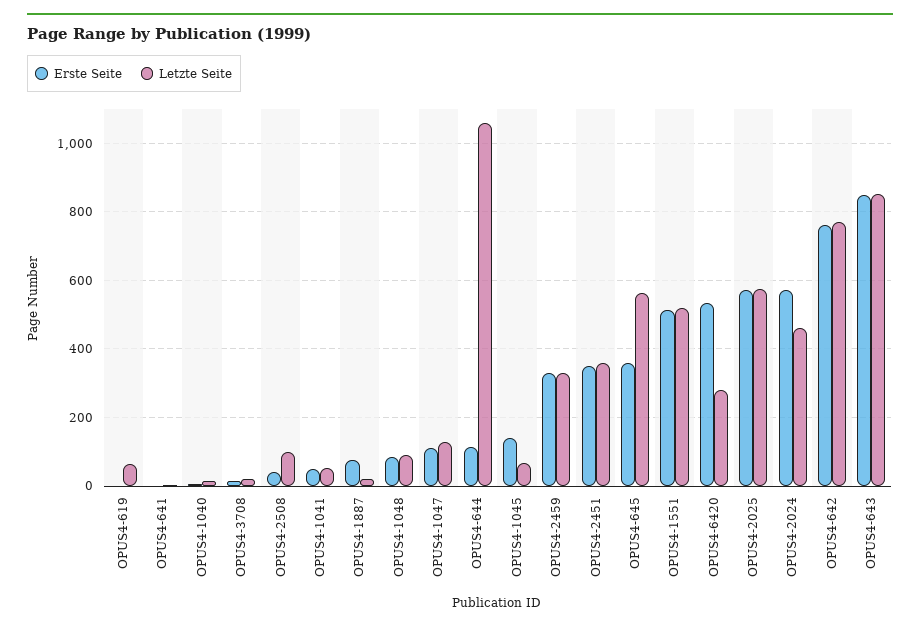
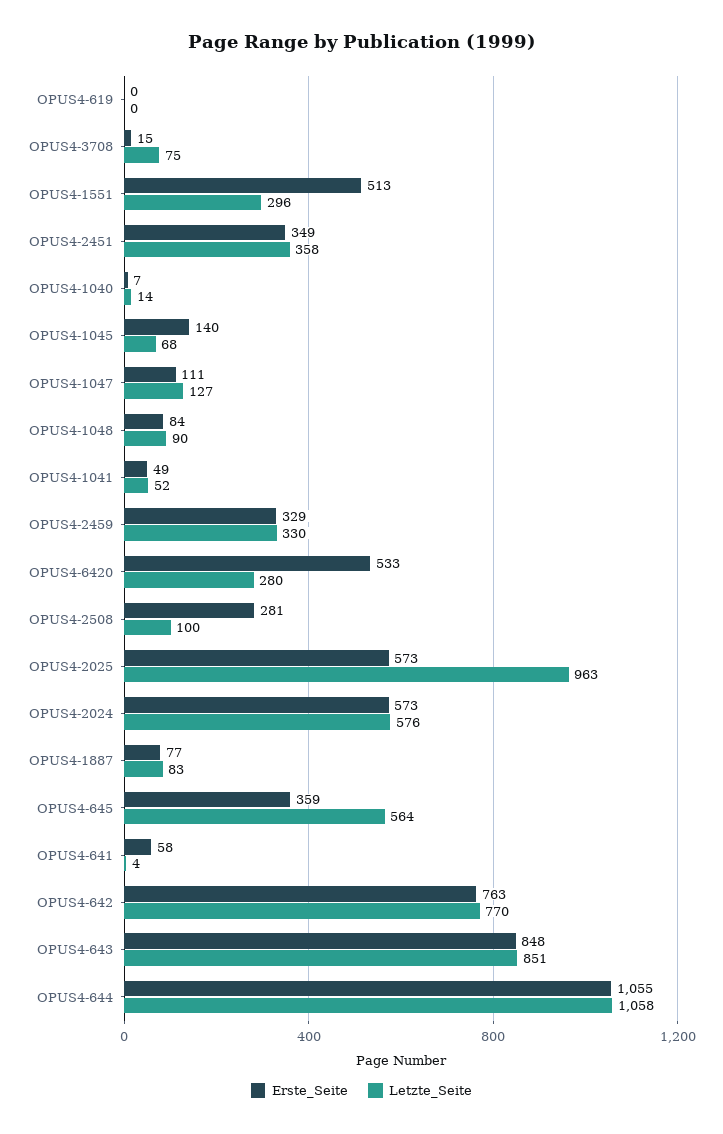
  {
    "Erste Seite": {
      "OPUS4-619": 0,
-     "OPUS4-641": 0,
+     "OPUS4-641": 58,
      "OPUS4-1040": 7,
      "OPUS4-3708": 15,
-     "OPUS4-2508": 40,
+     "OPUS4-2508": 281,
      "OPUS4-1041": 49,
      "OPUS4-1887": 77,
      "OPUS4-1048": 84,
      "OPUS4-1047": 111,
-     "OPUS4-644": 120,
+     "OPUS4-644": 1055,
      "OPUS4-1045": 140,
      "OPUS4-2459": 329,
      "OPUS4-2451": 349,
      "OPUS4-645": 359,
      "OPUS4-1551": 513,
      "OPUS4-6420": 533,
      "OPUS4-2025": 573,
      "OPUS4-2024": 573,
      "OPUS4-642": 763,
      "OPUS4-643": 848
    },
    "Letzte Seite": {
-     "OPUS4-619": 60,
+     "OPUS4-619": 0,
      "OPUS4-641": 4,
      "OPUS4-1040": 14,
-     "OPUS4-3708": 20,
+     "OPUS4-3708": 75,
      "OPUS4-2508": 100,
      "OPUS4-1041": 52,
-     "OPUS4-1887": 20,
+     "OPUS4-1887": 83,
      "OPUS4-1048": 90,
      "OPUS4-1047": 127,
      "OPUS4-644": 1058,
      "OPUS4-1045": 68,
      "OPUS4-2459": 330,
      "OPUS4-2451": 358,
      "OPUS4-645": 564,
-     "OPUS4-1551": 520,
+     "OPUS4-1551": 296,
      "OPUS4-6420": 280,
-     "OPUS4-2025": 580,
+     "OPUS4-2025": 963,
-     "OPUS4-2024": 460,
+     "OPUS4-2024": 576,
      "OPUS4-642": 770,
      "OPUS4-643": 851
    }
  }

